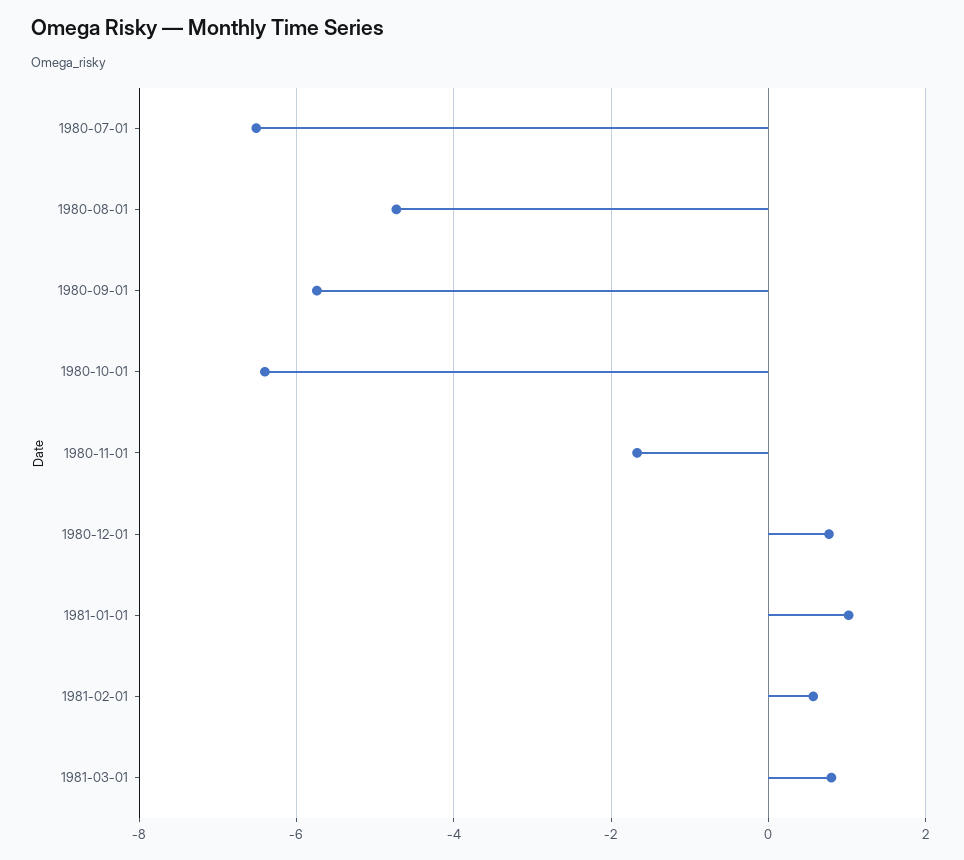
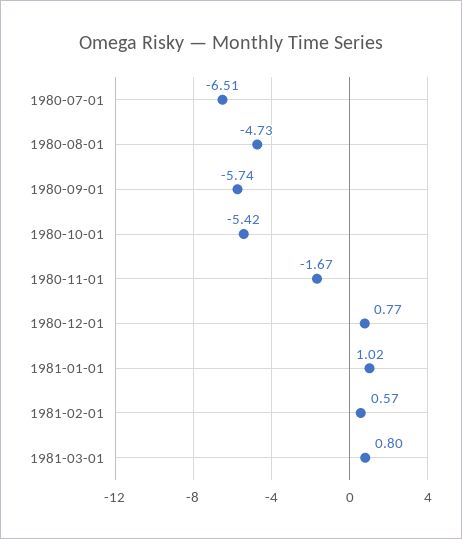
  {
    "1980-07-01": -6.51,
    "1980-08-01": -4.73,
    "1980-09-01": -5.74,
-   "1980-10-01": -6.4,
+   "1980-10-01": -5.42,
    "1980-11-01": -1.67,
    "1980-12-01": 0.77,
    "1981-01-01": 1.02,
    "1981-02-01": 0.57,
    "1981-03-01": 0.8
  }

